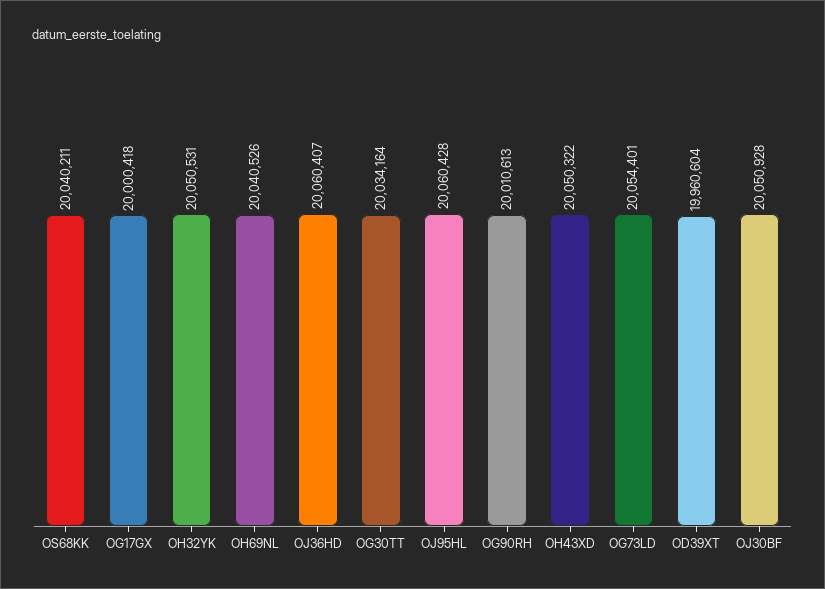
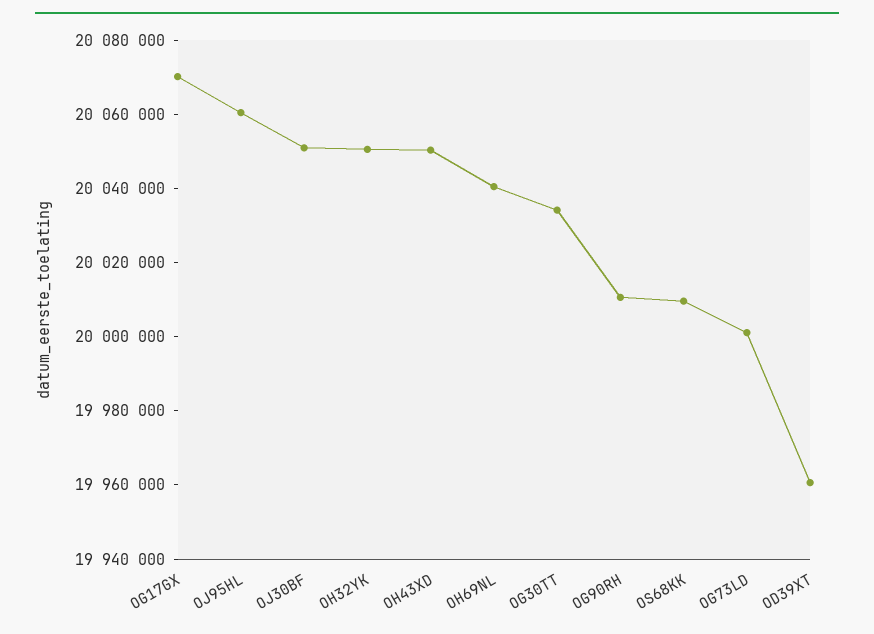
  {
-   "OS68KK": 20040211,
+   "OS68KK": 20010000,
-   "OG17GX": 20000418,
+   "OG17GX": 20070000,
    "OH32YK": 20050531,
    "OH69NL": 20040526,
-   "OJ36HD": 20060407,
    "OG30TT": 20034164,
    "OJ95HL": 20060428,
    "OG90RH": 20010613,
    "OH43XD": 20050322,
-   "OG73LD": 20054401,
+   "OG73LD": 20000000,
    "OD39XT": 19960604,
    "OJ30BF": 20050928
  }

